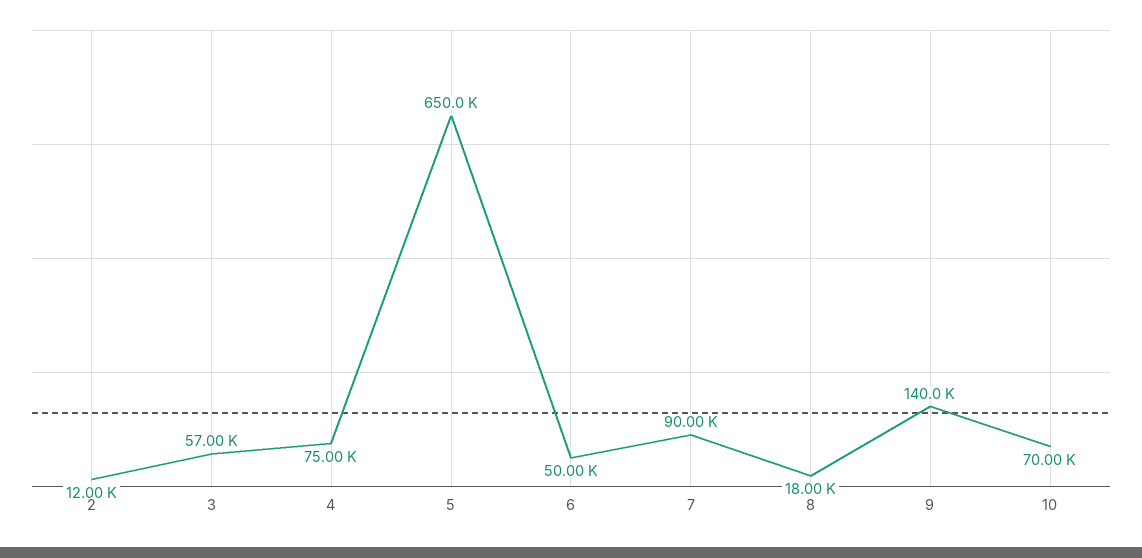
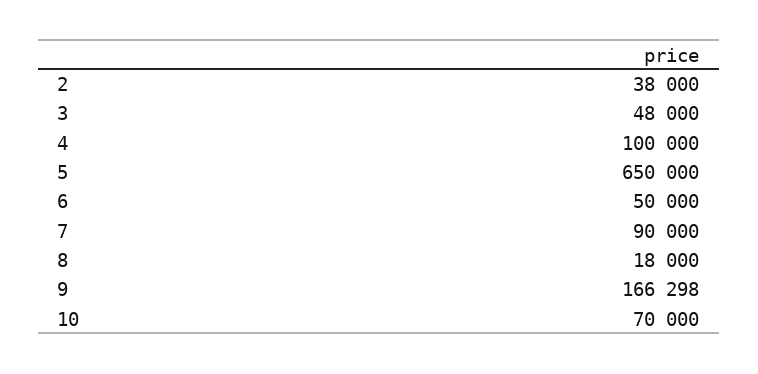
  {
-   "2": 12000,
+   "2": 38000,
-   "3": 57000,
+   "3": 48000,
-   "4": 75000,
+   "4": 100000,
    "5": 650000,
    "6": 50000,
    "7": 90000,
    "8": 18000,
-   "9": 140000,
+   "9": 166298,
    "10": 70000
  }

